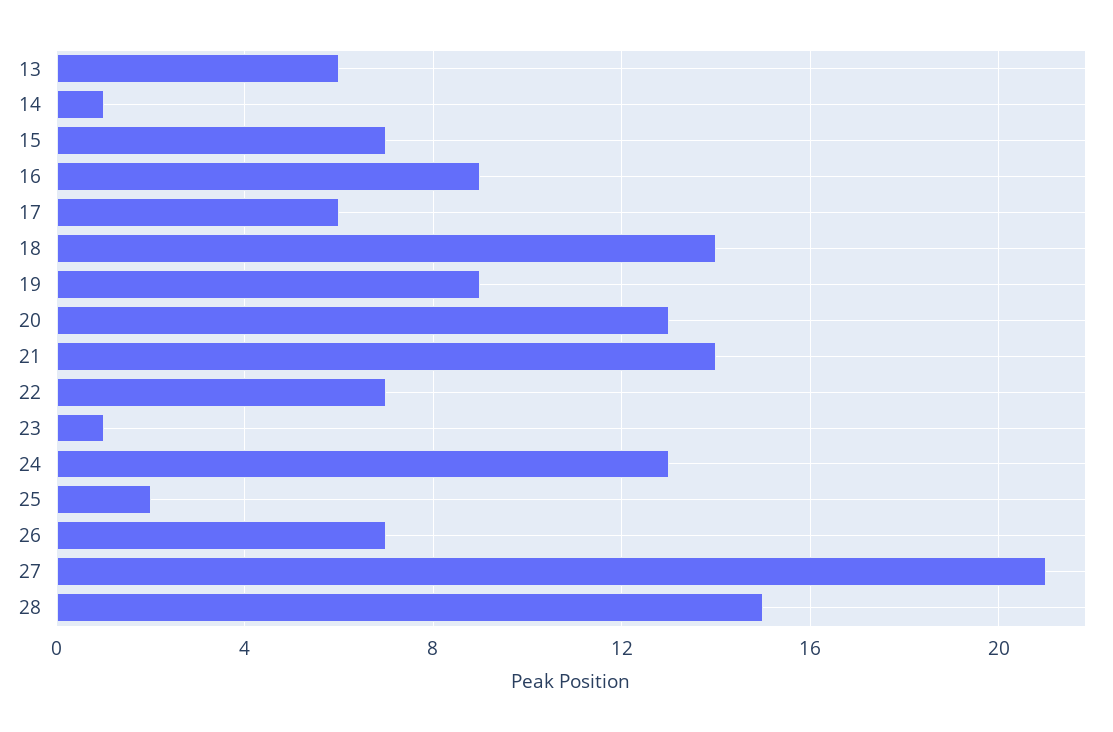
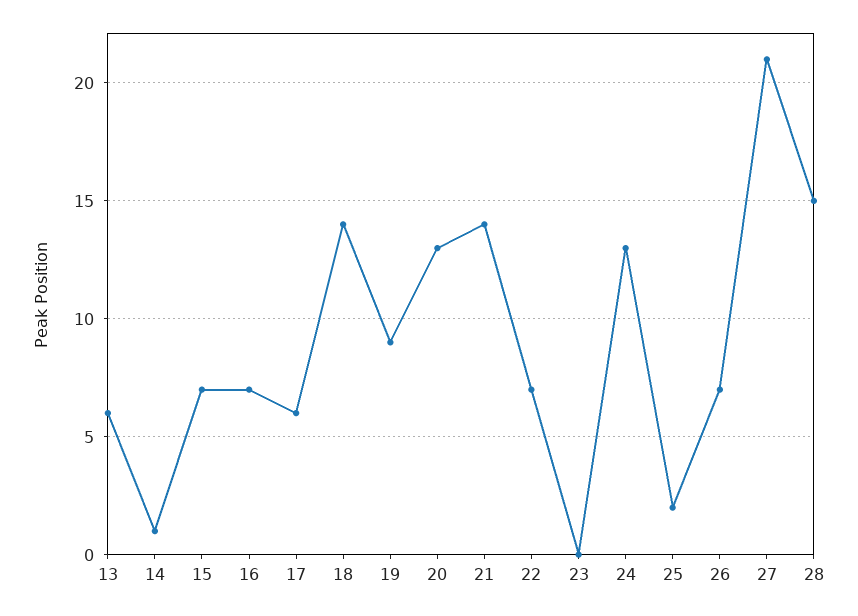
  {
    "13": 6,
    "14": 1,
    "15": 7,
-   "16": 9,
+   "16": 7,
    "17": 6,
    "18": 14,
    "19": 9,
    "20": 13,
    "21": 14,
    "22": 7,
-   "23": 1,
+   "23": 0,
    "24": 13,
    "25": 2,
    "26": 7,
    "27": 21,
    "28": 15
  }

